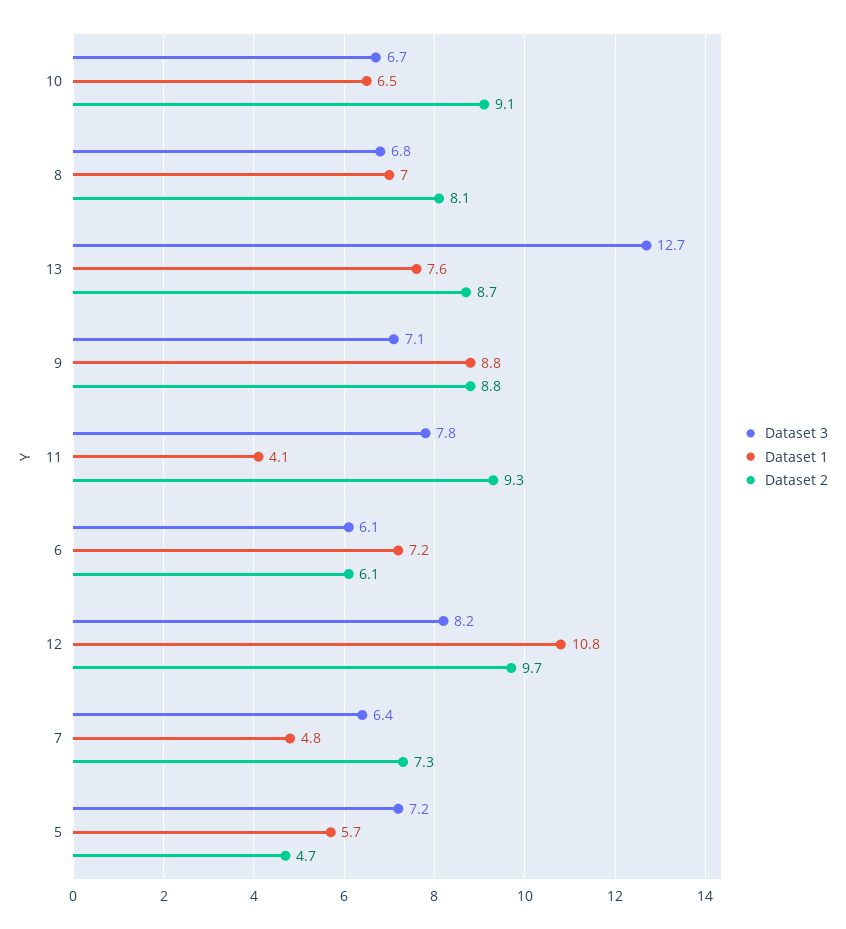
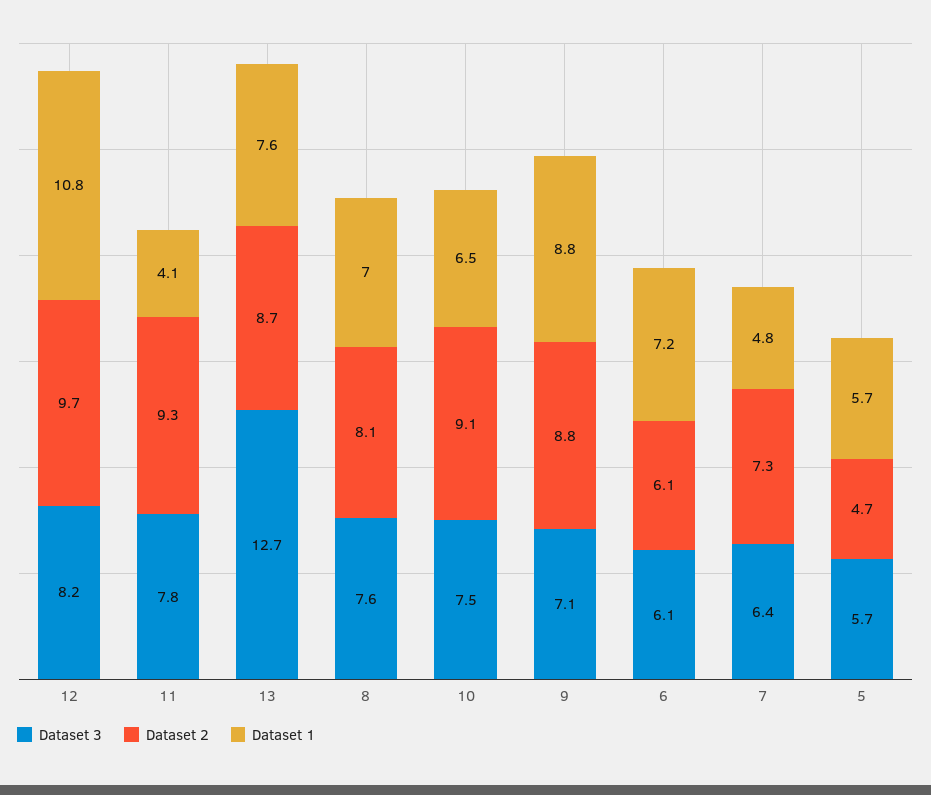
  {
    "Dataset 3": {
-     "10": 6.7,
+     "10": 7.5,
-     "8": 6.8,
+     "8": 7.6,
      "13": 12.7,
      "9": 7.1,
      "11": 7.8,
      "6": 6.1,
      "12": 8.2,
      "7": 6.4,
-     "5": 7.2
+     "5": 5.7
    },
    "Dataset 1": {
      "10": 6.5,
      "8": 7,
      "13": 7.6,
      "9": 8.8,
      "11": 4.1,
      "6": 7.2,
      "12": 10.8,
      "7": 4.8,
      "5": 5.7
    },
    "Dataset 2": {
      "10": 9.1,
      "8": 8.1,
      "13": 8.7,
      "9": 8.8,
      "11": 9.3,
      "6": 6.1,
      "12": 9.7,
      "7": 7.3,
      "5": 4.7
    }
  }

